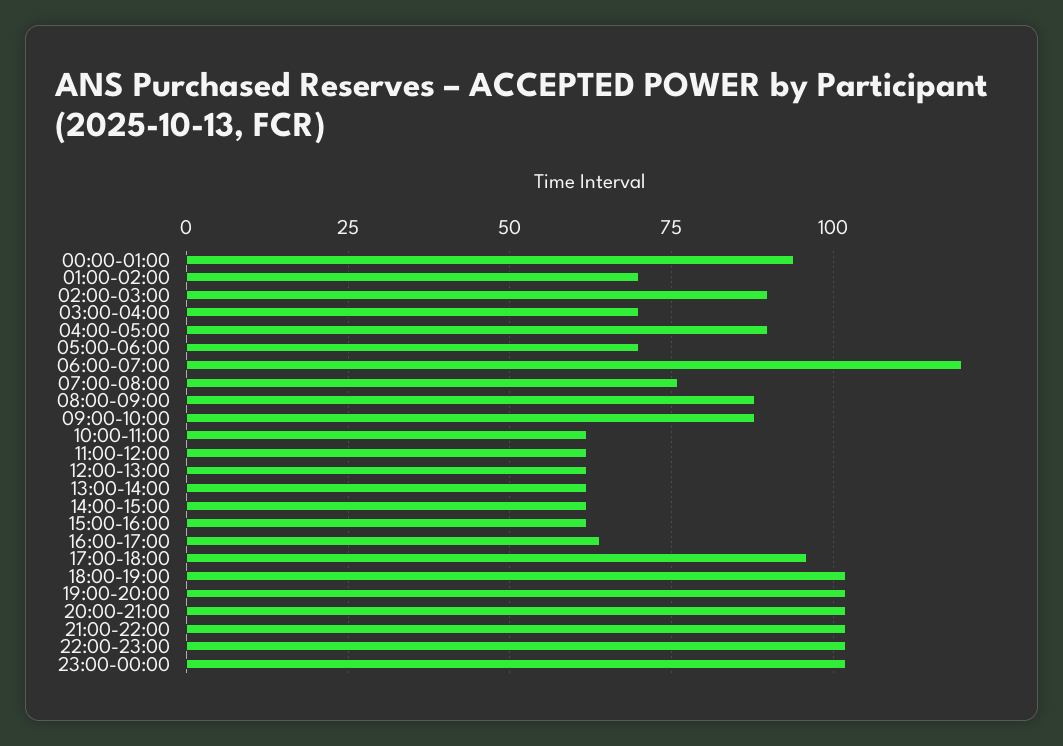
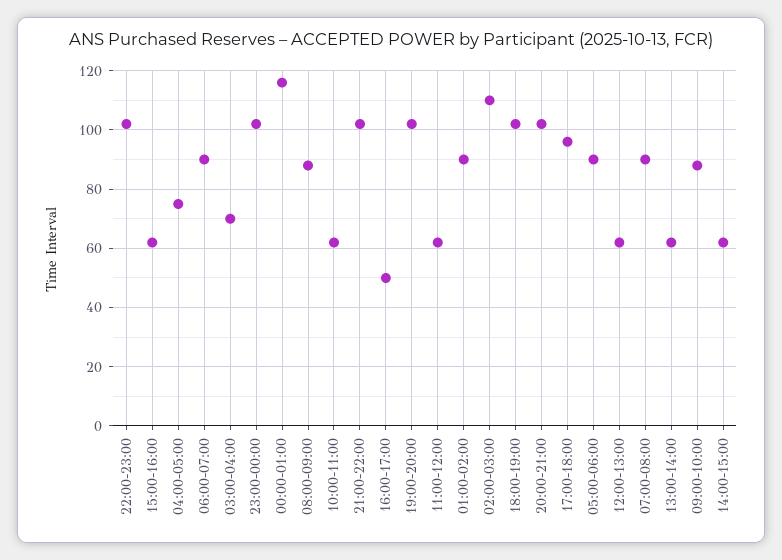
  {
-   "00:00-01:00": 95,
+   "00:00-01:00": 115,
-   "01:00-02:00": 70,
+   "01:00-02:00": 90,
-   "02:00-03:00": 90,
+   "02:00-03:00": 110,
    "03:00-04:00": 70,
-   "04:00-05:00": 90,
+   "04:00-05:00": 75,
-   "05:00-06:00": 70,
+   "05:00-06:00": 90,
-   "06:00-07:00": 120,
+   "06:00-07:00": 90,
-   "07:00-08:00": 75,
+   "07:00-08:00": 90,
    "08:00-09:00": 90,
    "09:00-10:00": 90,
    "10:00-11:00": 60,
    "11:00-12:00": 60,
    "12:00-13:00": 60,
    "13:00-14:00": 60,
    "14:00-15:00": 60,
    "15:00-16:00": 60,
-   "16:00-17:00": 65,
+   "16:00-17:00": 50,
    "17:00-18:00": 95,
    "18:00-19:00": 100,
    "19:00-20:00": 100,
    "20:00-21:00": 100,
    "21:00-22:00": 100,
    "22:00-23:00": 100,
    "23:00-00:00": 100
  }

